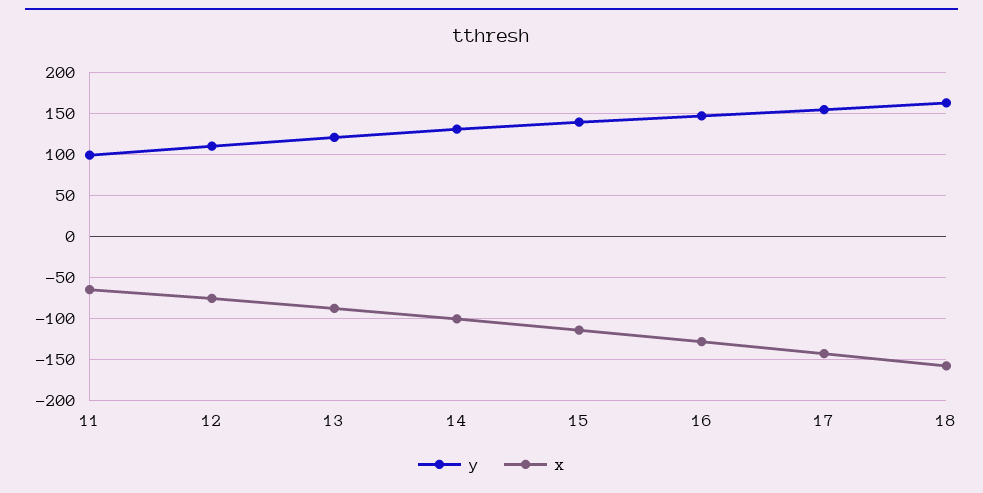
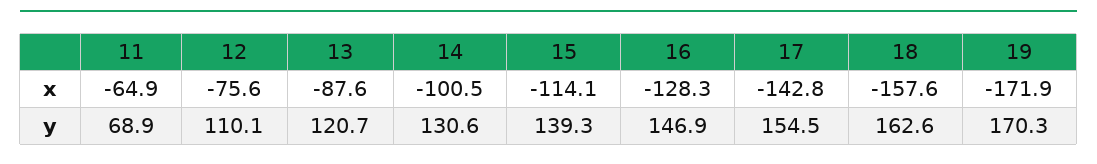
  {
    "y": {
-     "11": 100,
+     "11": 68.9,
      "12": 110.1,
      "13": 120.7,
      "14": 130.6,
      "15": 139.3,
      "16": 146.9,
      "17": 154.5,
-     "18": 162.6
+     "18": 162.6,
+     "19": 170.3
    },
    "x": {
      "11": -64.9,
      "12": -75.6,
      "13": -87.6,
      "14": -100.5,
      "15": -114.1,
      "16": -128.3,
      "17": -142.8,
-     "18": -157.6
+     "18": -157.6,
+     "19": -171.9
    }
  }

